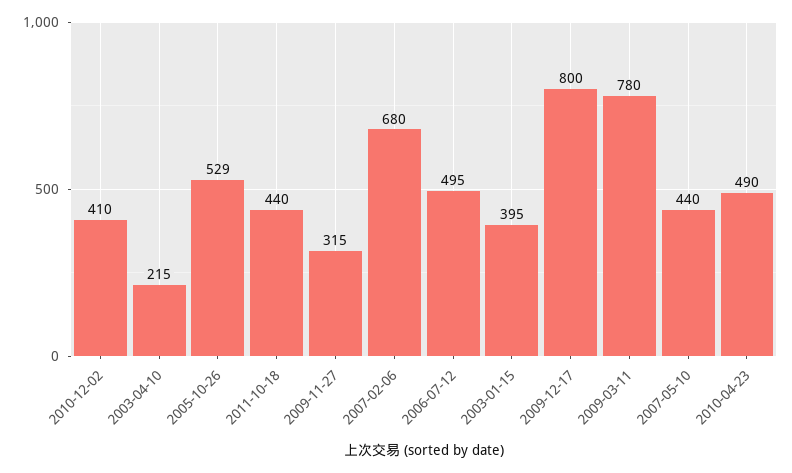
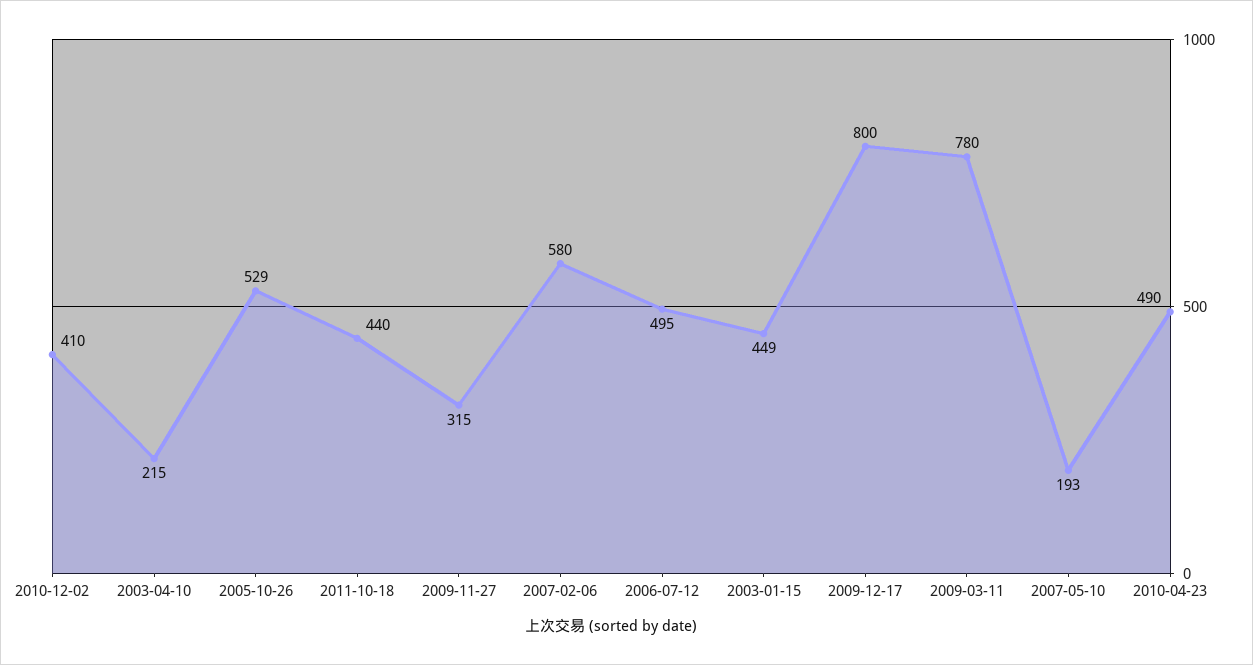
  {
    "2010-12-02": 410,
    "2003-04-10": 215,
    "2005-10-26": 529,
    "2011-10-18": 440,
    "2009-11-27": 315,
-   "2007-02-06": 680,
+   "2007-02-06": 580,
    "2006-07-12": 495,
-   "2003-01-15": 395,
+   "2003-01-15": 449,
    "2009-12-17": 800,
    "2009-03-11": 780,
-   "2007-05-10": 440,
+   "2007-05-10": 193,
    "2010-04-23": 490
  }

